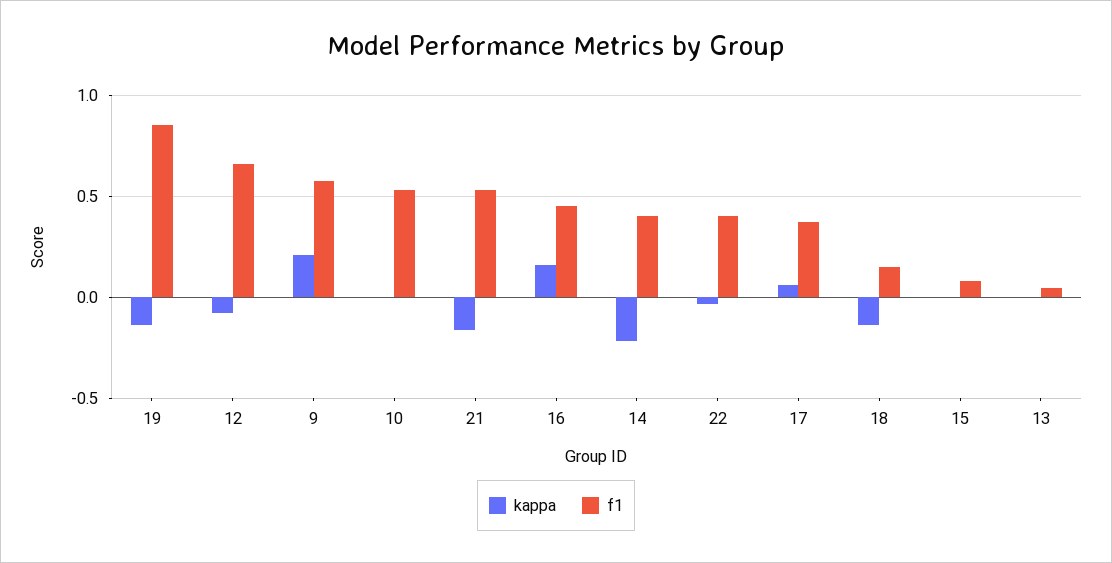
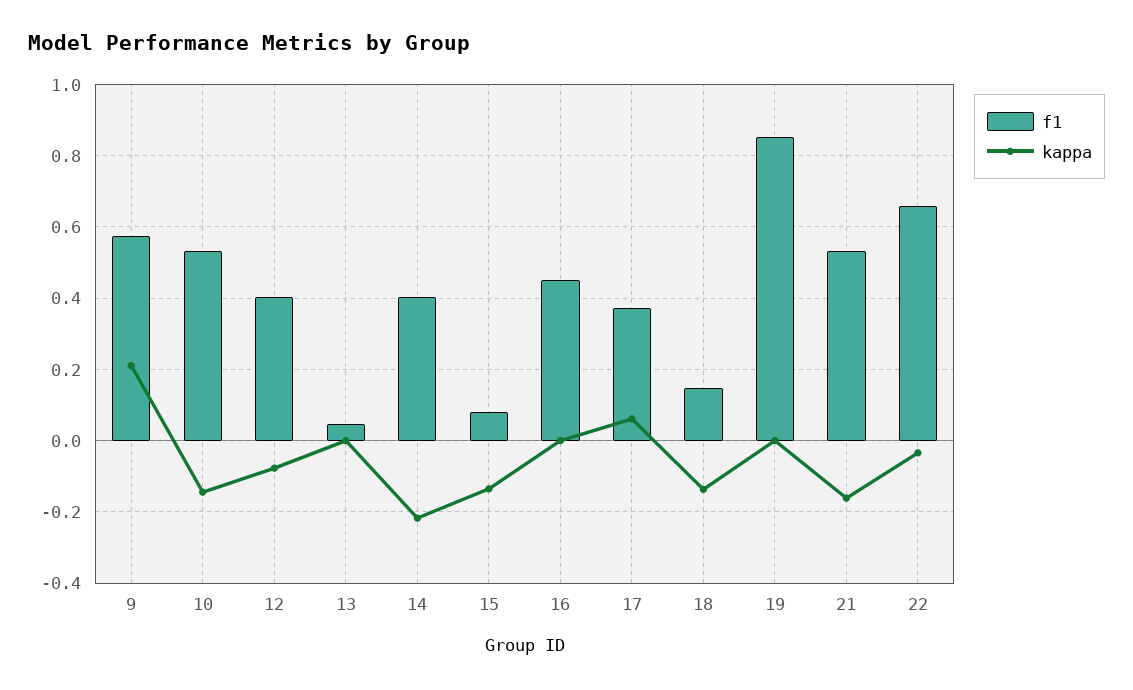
  {
    "kappa": {
-     "19": -0.15,
+     "19": 0,
      "12": -0.08,
      "9": 0.22,
-     "10": 0,
+     "10": -0.14,
      "21": -0.16,
-     "16": 0.15,
+     "16": 0,
      "14": -0.22,
      "22": -0.04,
      "17": 0.06,
      "18": -0.14,
-     "15": 0,
+     "15": -0.14,
      "13": 0
    },
    "f1": {
      "19": 0.86,
-     "12": 0.65,
+     "12": 0.4,
      "9": 0.58,
      "10": 0.54,
      "21": 0.54,
      "16": 0.46,
      "14": 0.4,
-     "22": 0.4,
+     "22": 0.66,
      "17": 0.38,
      "18": 0.14,
      "15": 0.08,
      "13": 0.04
    }
  }

